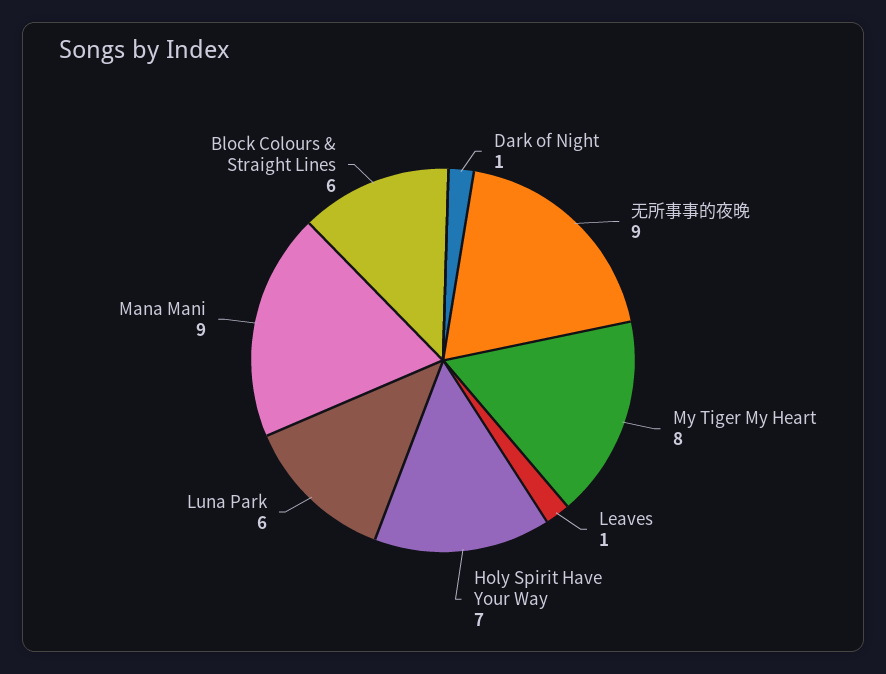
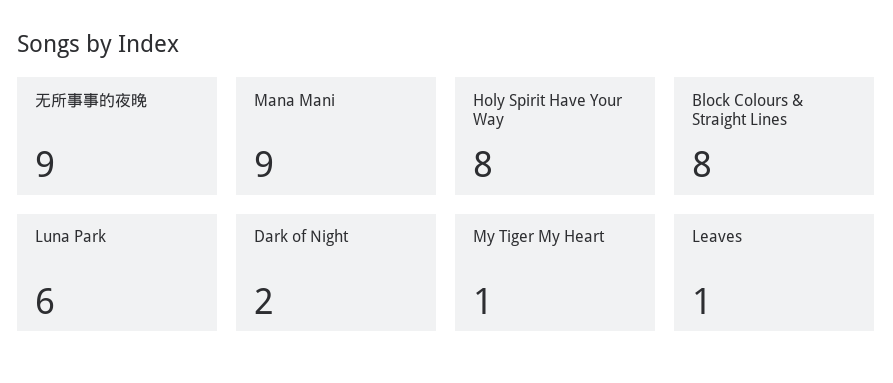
  {
-   "Dark of Night": 1,
+   "Dark of Night": 2,
    "无所事事的夜晚": 9,
-   "My Tiger My Heart": 8,
+   "My Tiger My Heart": 1,
    "Leaves": 1,
-   "Holy Spirit Have Your Way": 7,
+   "Holy Spirit Have Your Way": 8,
    "Luna Park": 6,
    "Mana Mani": 9,
-   "Block Colours & Straight Lines": 6
+   "Block Colours & Straight Lines": 8
  }

